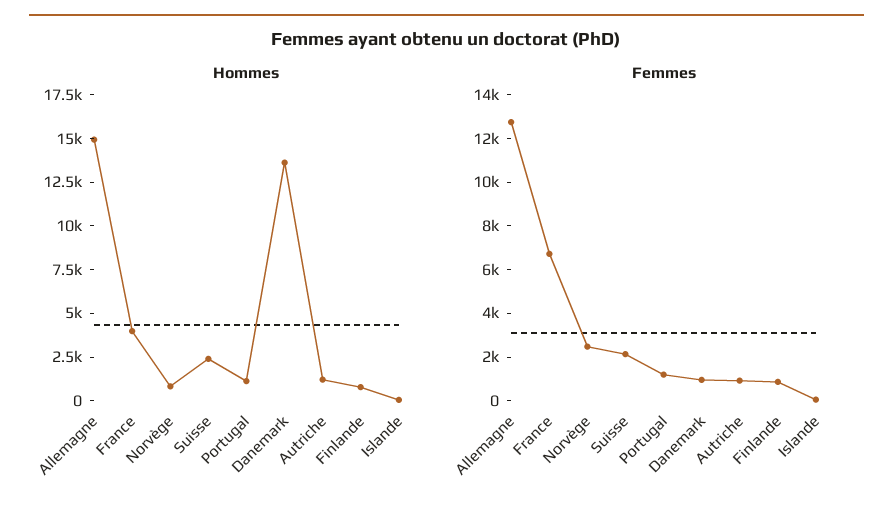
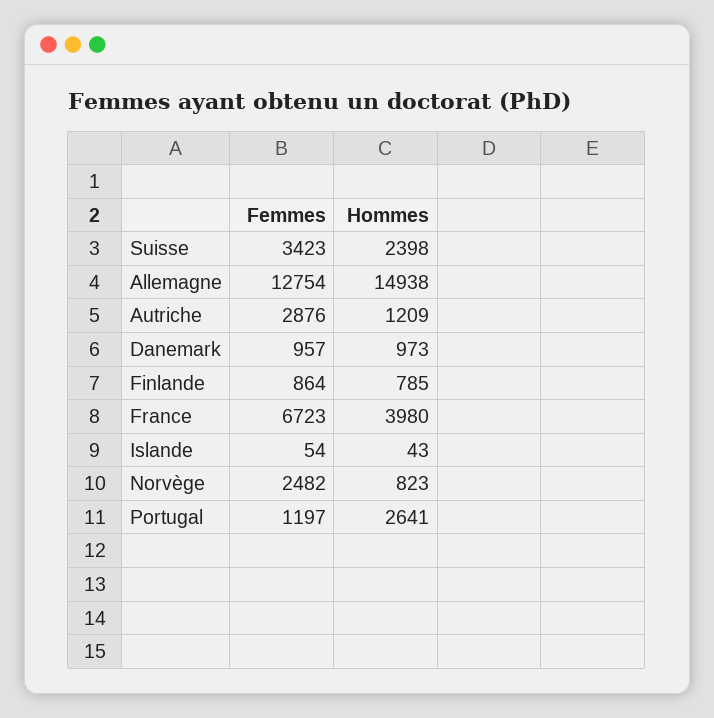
  {
    "Hommes": {
      "Allemagne": 14938,
      "France": 3980,
      "Norvège": 823,
      "Suisse": 2398,
-     "Portugal": 1000,
+     "Portugal": 2641,
-     "Danemark": 13500,
+     "Danemark": 973,
      "Autriche": 1209,
      "Finlande": 785,
      "Islande": 43
    },
    "Femmes": {
      "Allemagne": 12754,
      "France": 6723,
      "Norvège": 2482,
-     "Suisse": 2000,
+     "Suisse": 3423,
      "Portugal": 1197,
      "Danemark": 957,
-     "Autriche": 1000,
+     "Autriche": 2876,
      "Finlande": 864,
      "Islande": 54
    }
  }

